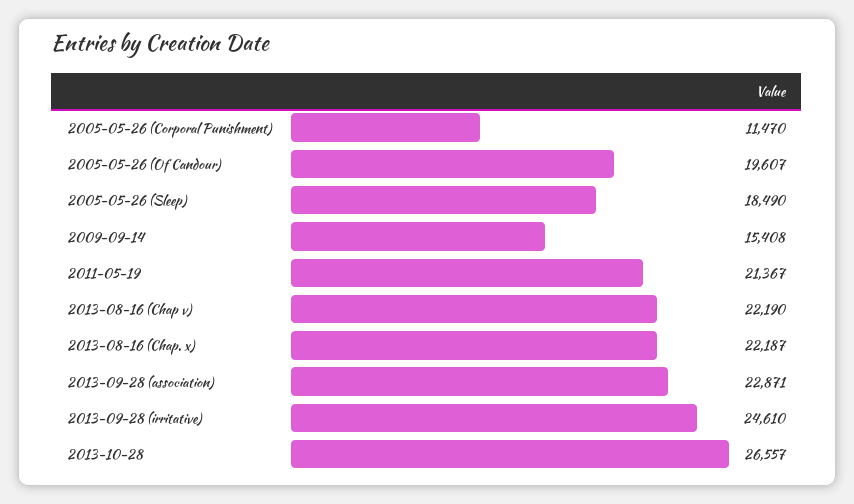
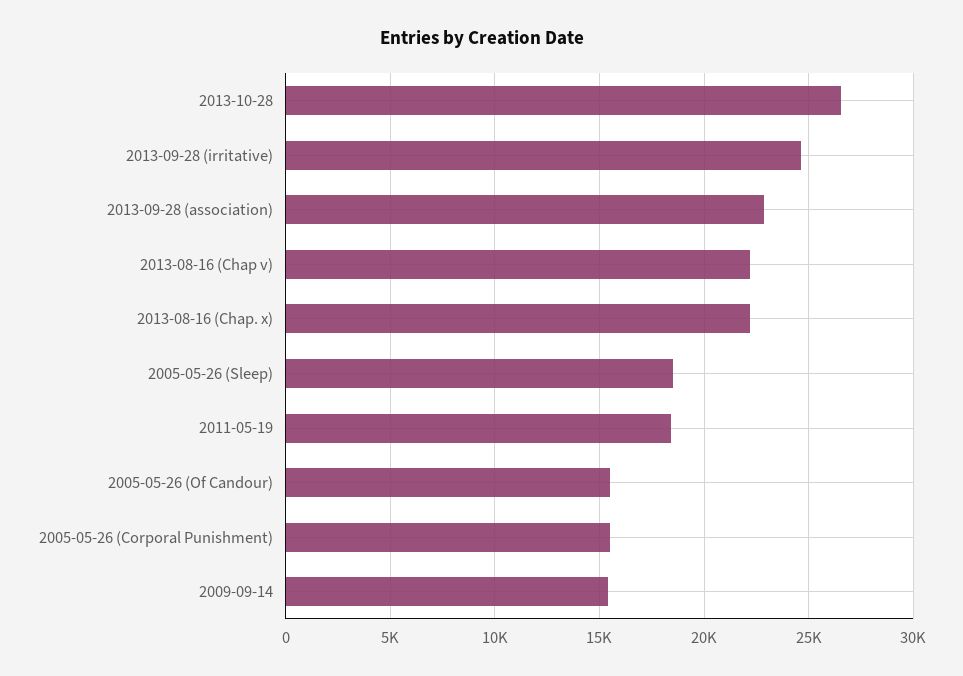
  {
-   "2005-05-26 (Corporal Punishment)": 11470,
+   "2005-05-26 (Corporal Punishment)": 15500,
-   "2005-05-26 (Of Candour)": 19607,
+   "2005-05-26 (Of Candour)": 15500,
    "2005-05-26 (Sleep)": 18490,
    "2009-09-14": 15408,
-   "2011-05-19": 21367,
+   "2011-05-19": 18500,
    "2013-08-16 (Chap v)": 22190,
    "2013-08-16 (Chap. x)": 22187,
    "2013-09-28 (association)": 22871,
    "2013-09-28 (irritative)": 24610,
    "2013-10-28": 26557
  }

